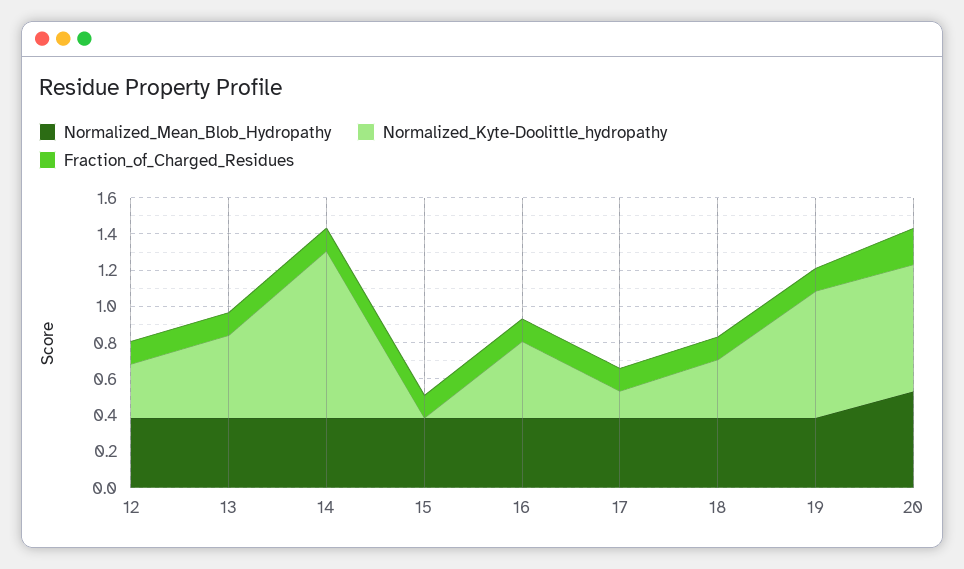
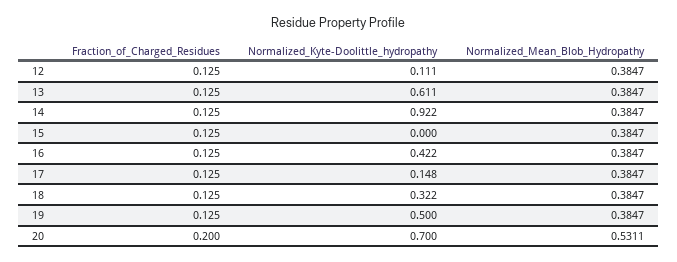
  {
    "Normalized_Mean_Blob_Hydropathy": {
      "12": 0.3847,
      "13": 0.3847,
      "14": 0.3847,
      "15": 0.3847,
      "16": 0.3847,
      "17": 0.3847,
      "18": 0.3847,
      "19": 0.3847,
      "20": 0.5311
    },
    "Normalized_Kyte-Doolittle_hydropathy": {
-     "12": 0.3,
+     "12": 0.111,
-     "13": 0.45,
+     "13": 0.611,
      "14": 0.922,
      "15": 0,
      "16": 0.422,
      "17": 0.148,
      "18": 0.322,
-     "19": 0.7,
+     "19": 0.5,
      "20": 0.7
    },
    "Fraction_of_Charged_Residues": {
      "12": 0.125,
      "13": 0.125,
      "14": 0.125,
      "15": 0.125,
      "16": 0.125,
      "17": 0.125,
      "18": 0.125,
      "19": 0.125,
      "20": 0.2
    }
  }

